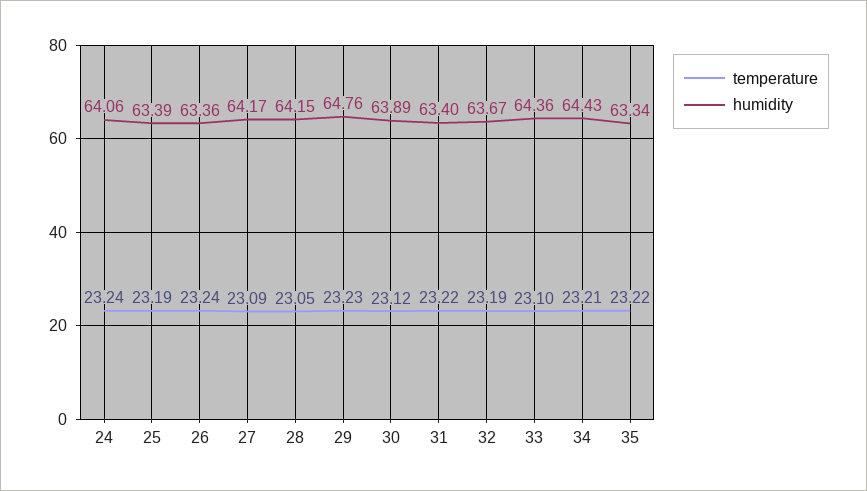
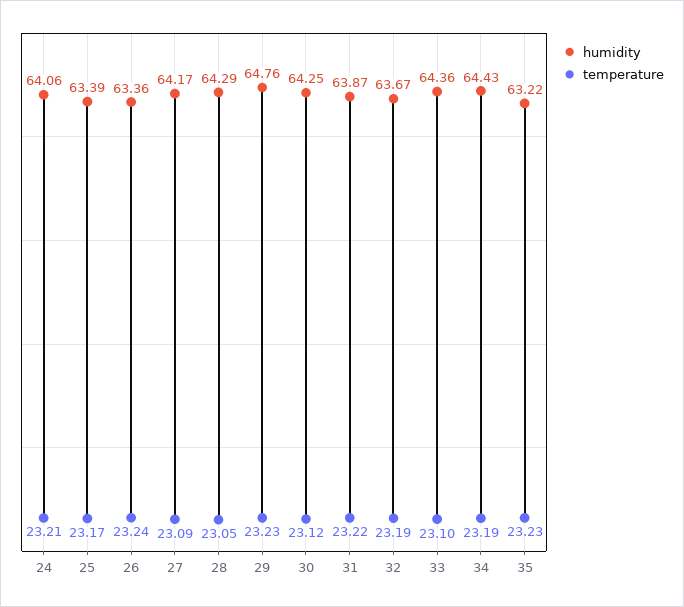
  {
    "temperature": {
-     "24": 23.24,
+     "24": 23.21,
-     "25": 23.19,
+     "25": 23.17,
      "26": 23.24,
      "27": 23.09,
      "28": 23.05,
      "29": 23.23,
      "30": 23.12,
      "31": 23.22,
      "32": 23.19,
      "33": 23.1,
-     "34": 23.21,
+     "34": 23.19,
-     "35": 23.22
+     "35": 23.23
    },
    "humidity": {
      "24": 64.06,
      "25": 63.39,
      "26": 63.36,
      "27": 64.17,
-     "28": 64.15,
+     "28": 64.29,
      "29": 64.76,
-     "30": 63.89,
+     "30": 64.25,
-     "31": 63.4,
+     "31": 63.87,
      "32": 63.67,
      "33": 64.36,
      "34": 64.43,
-     "35": 63.34
+     "35": 63.22
    }
  }

